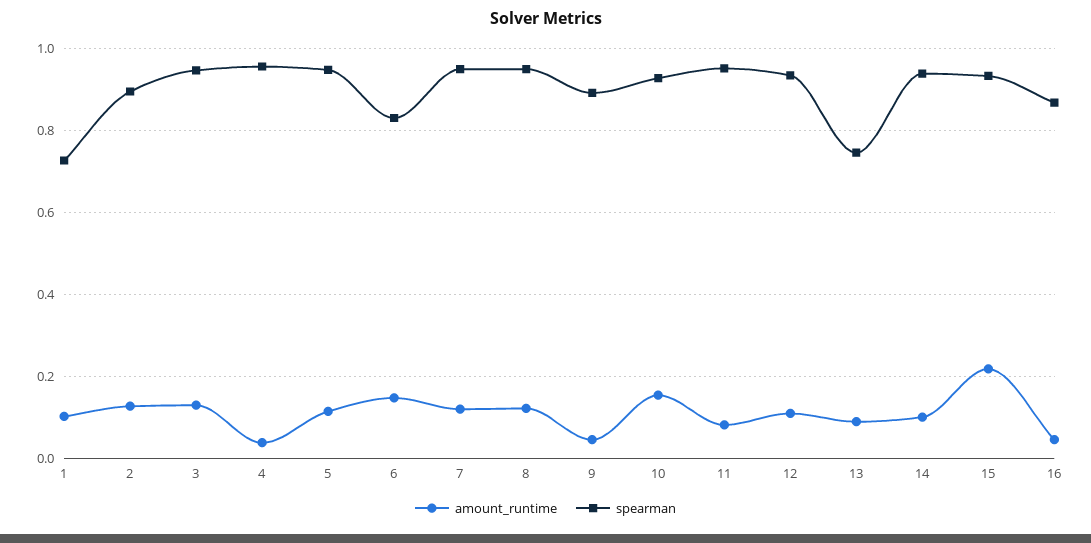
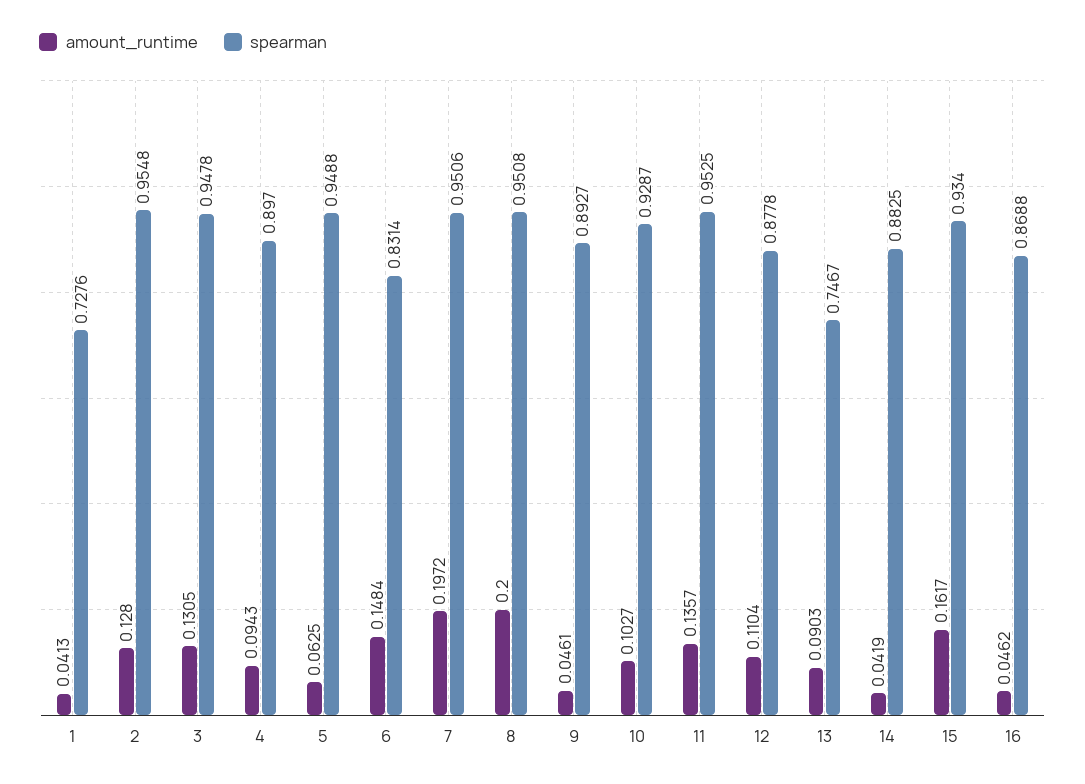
  {
    "amount_runtime": {
-     "1": 0.1,
+     "1": 0.0413,
      "2": 0.128,
      "3": 0.1305,
-     "4": 0.04,
+     "4": 0.0943,
-     "5": 0.12,
+     "5": 0.0625,
      "6": 0.1484,
-     "7": 0.12,
+     "7": 0.1972,
-     "8": 0.12,
+     "8": 0.2,
      "9": 0.0461,
-     "10": 0.16,
+     "10": 0.1027,
-     "11": 0.08,
+     "11": 0.1357,
      "12": 0.1104,
      "13": 0.0903,
-     "14": 0.1,
+     "14": 0.0419,
-     "15": 0.22,
+     "15": 0.1617,
      "16": 0.0462
    },
    "spearman": {
      "1": 0.7276,
-     "2": 0.9,
+     "2": 0.9548,
      "3": 0.9478,
-     "4": 0.96,
+     "4": 0.897,
      "5": 0.9488,
      "6": 0.8314,
      "7": 0.9506,
      "8": 0.9508,
      "9": 0.8927,
      "10": 0.9287,
      "11": 0.9525,
-     "12": 0.94,
+     "12": 0.8778,
      "13": 0.7467,
-     "14": 0.94,
+     "14": 0.8825,
      "15": 0.934,
      "16": 0.8688
    }
  }

